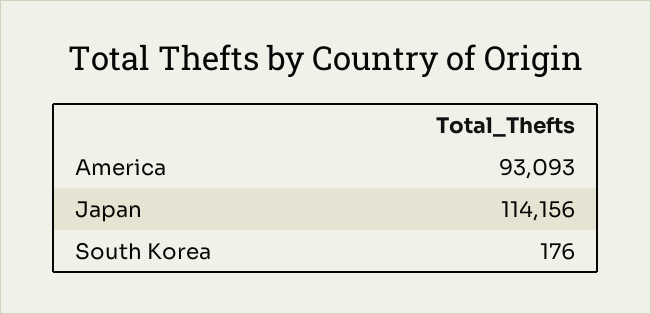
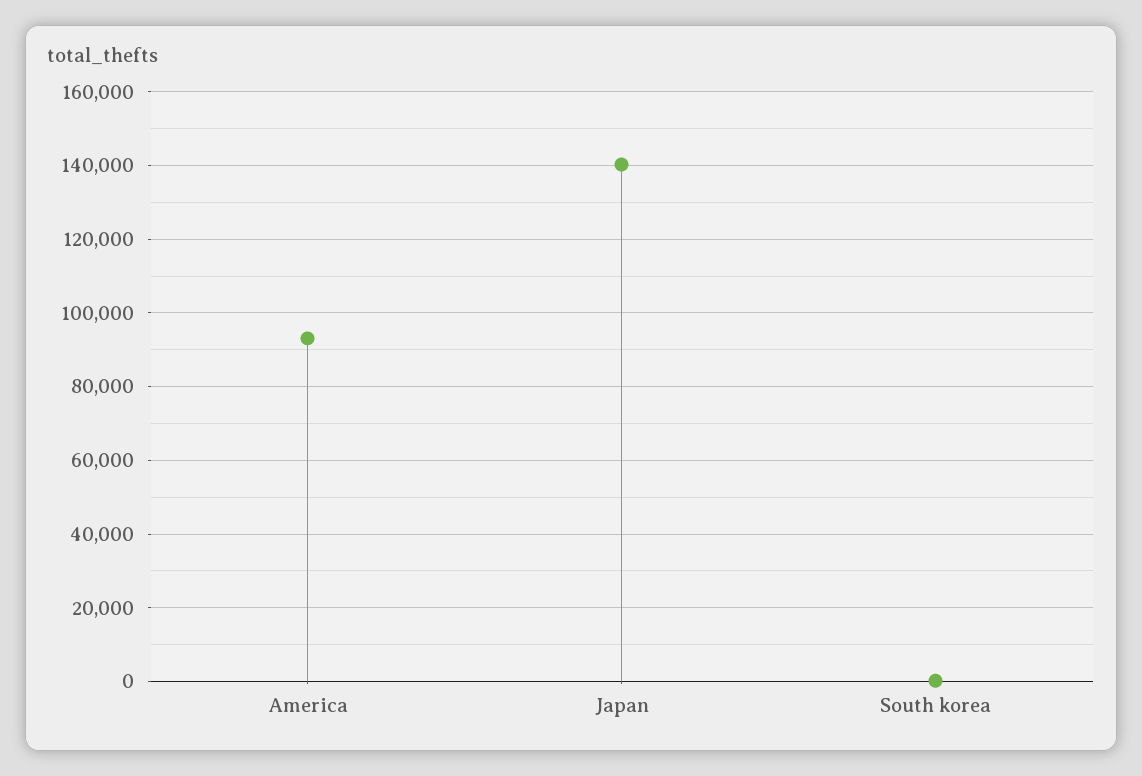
  {
    "America": 93093,
-   "Japan": 114156,
+   "Japan": 140000,
    "South Korea": 176
  }

